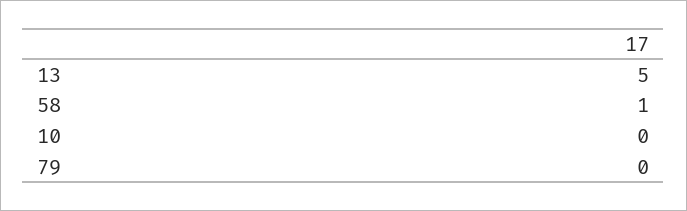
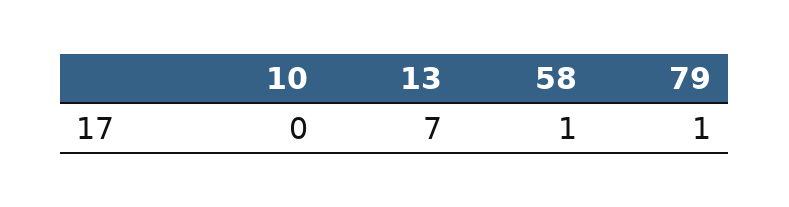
  {
-   "13": 5,
+   "13": 7,
    "58": 1,
    "10": 0,
-   "79": 0
+   "79": 1
  }

